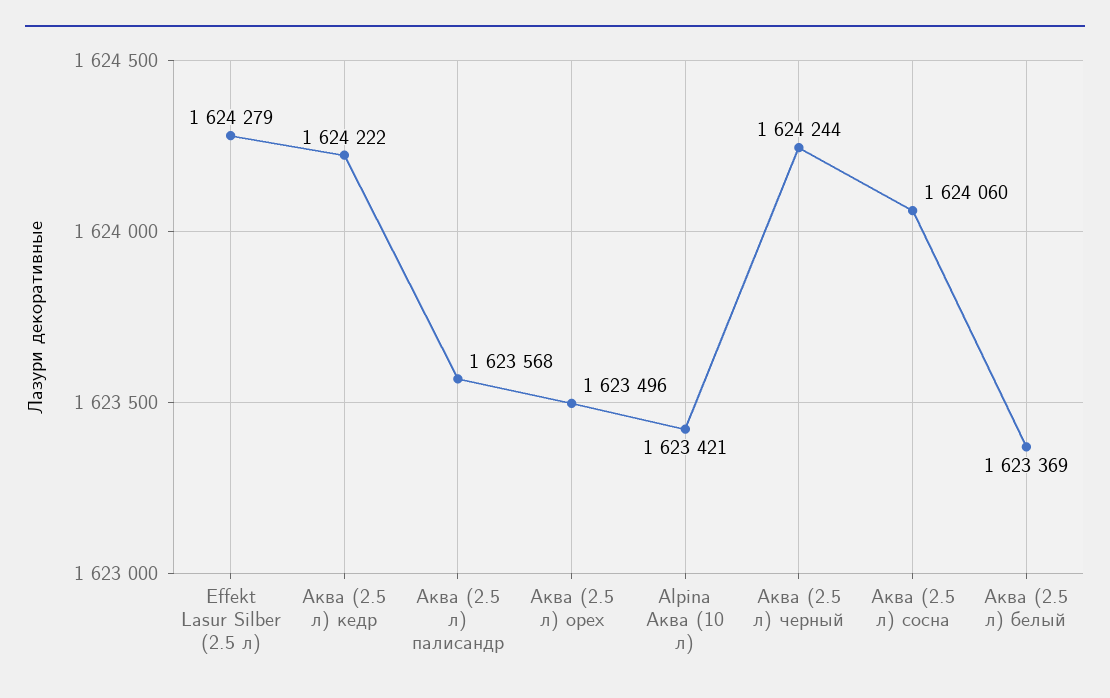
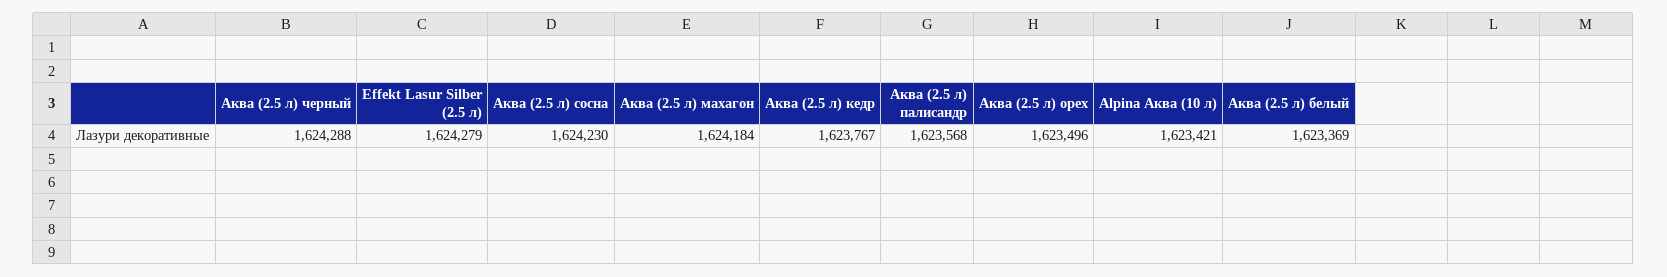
  {
    "Effekt Lasur Silber (2.5 л)": 1624279,
-   "Аква (2.5 л) кедр": 1624222,
+   "Аква (2.5 л) кедр": 1623767,
    "Аква (2.5 л) палисандр": 1623568,
    "Аква (2.5 л) орех": 1623496,
    "Alpina Аква (10 л)": 1623421,
-   "Аква (2.5 л) черный": 1624244,
+   "Аква (2.5 л) черный": 1624288,
-   "Аква (2.5 л) сосна": 1624060,
+   "Аква (2.5 л) сосна": 1624230,
-   "Аква (2.5 л) белый": 1623369
+   "Аква (2.5 л) белый": 1623369,
+   "Аква (2.5 л) махагон": 1624184
  }

